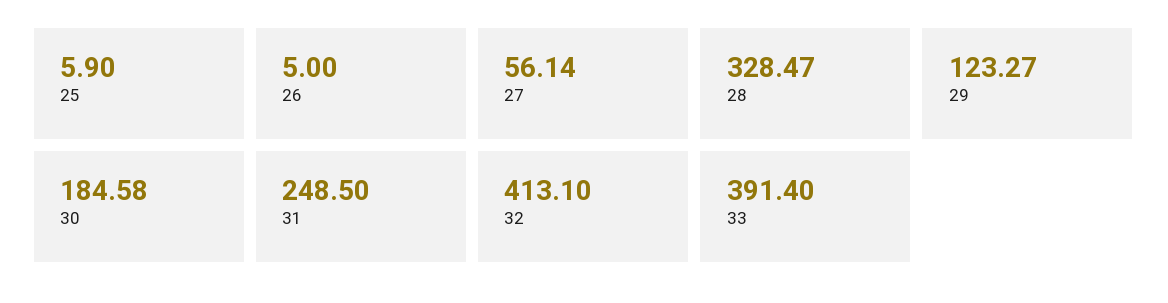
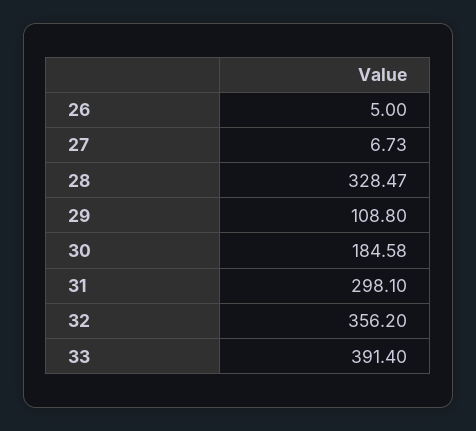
  {
-   "25": 5.9,
    "26": 5,
-   "27": 56.14,
+   "27": 6.73,
    "28": 328.47,
-   "29": 123.27,
+   "29": 108.8,
    "30": 184.58,
-   "31": 248.5,
+   "31": 298.1,
-   "32": 413.1,
+   "32": 356.2,
    "33": 391.4
  }

